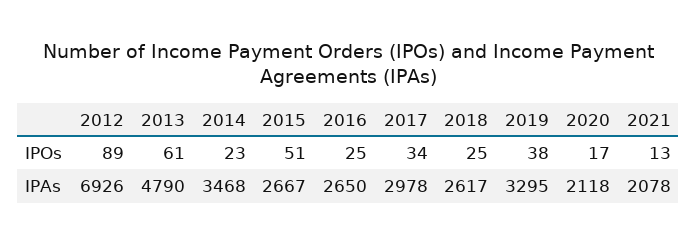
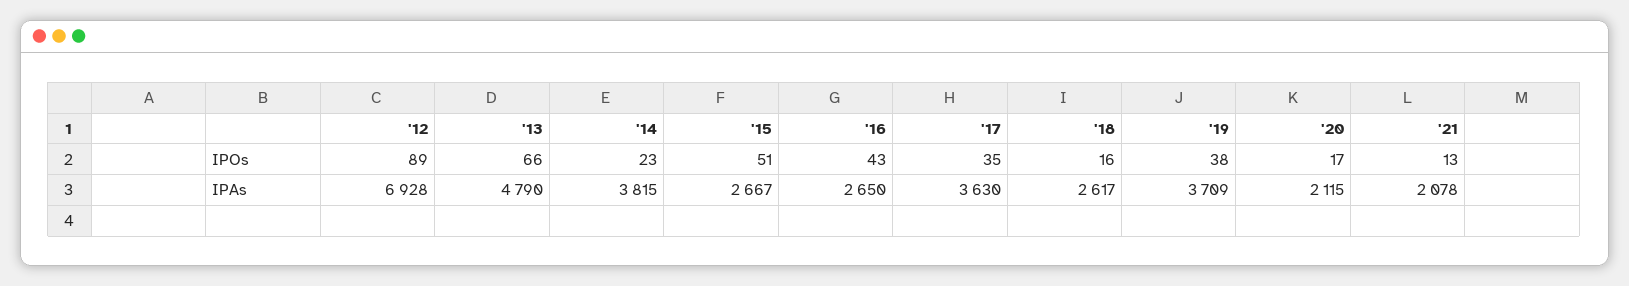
  {
    "2012": {
      "IPOs": 89,
-     "IPAs": 6926
+     "IPAs": 6928
    },
    "2013": {
-     "IPOs": 61,
+     "IPOs": 66,
      "IPAs": 4790
    },
    "2014": {
      "IPOs": 23,
-     "IPAs": 3468
+     "IPAs": 3815
    },
    "2015": {
      "IPOs": 51,
      "IPAs": 2667
    },
    "2016": {
-     "IPOs": 25,
+     "IPOs": 43,
      "IPAs": 2650
    },
    "2017": {
-     "IPOs": 34,
+     "IPOs": 35,
-     "IPAs": 2978
+     "IPAs": 3630
    },
    "2018": {
-     "IPOs": 25,
+     "IPOs": 16,
      "IPAs": 2617
    },
    "2019": {
      "IPOs": 38,
-     "IPAs": 3295
+     "IPAs": 3709
    },
    "2020": {
      "IPOs": 17,
-     "IPAs": 2118
+     "IPAs": 2115
    },
    "2021": {
      "IPOs": 13,
      "IPAs": 2078
    }
  }

